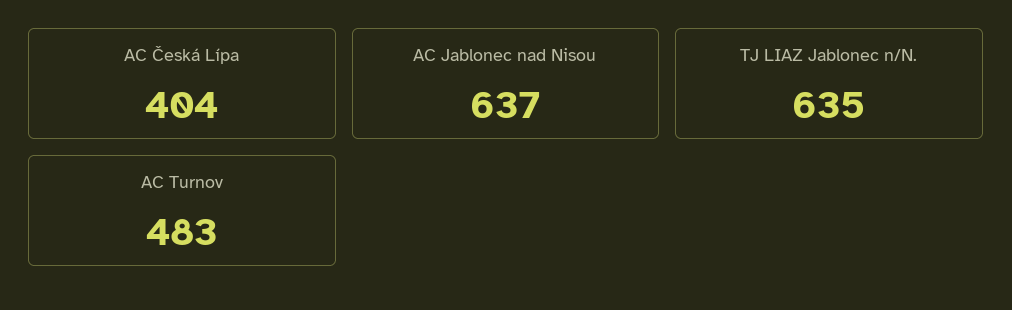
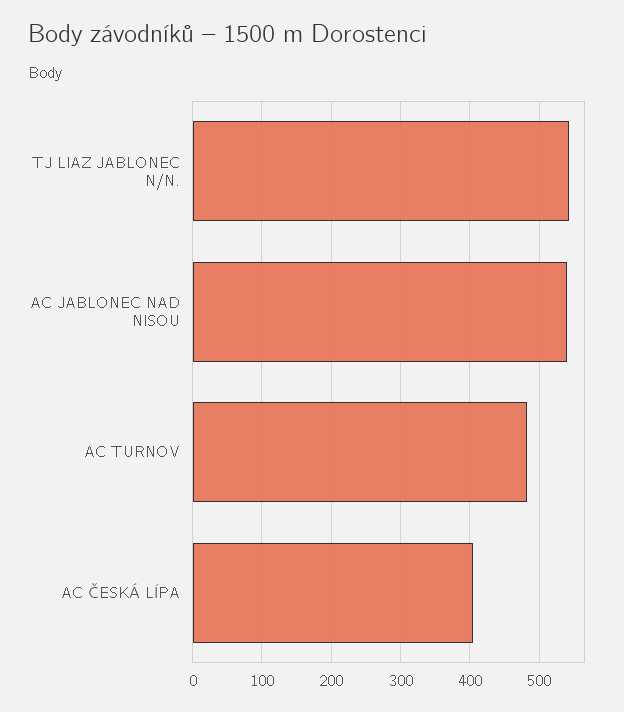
  {
    "AC Česká Lípa": 404,
-   "AC Jablonec nad Nisou": 637,
+   "AC Jablonec nad Nisou": 540,
-   "TJ LIAZ Jablonec n/N.": 635,
+   "TJ LIAZ Jablonec n/N.": 540,
    "AC Turnov": 483
  }

